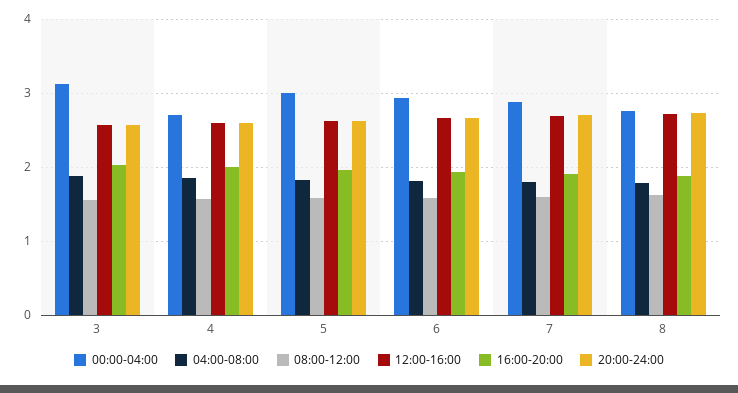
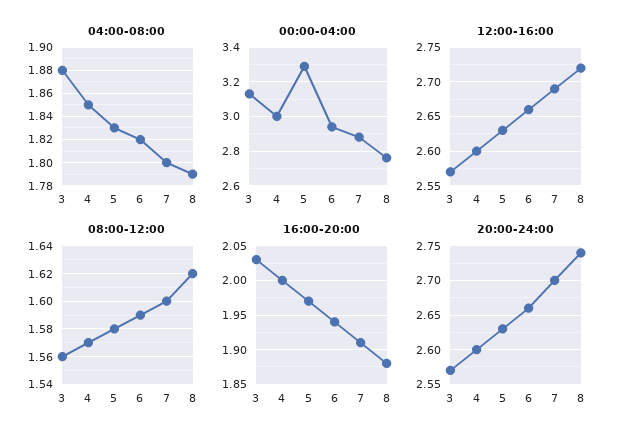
  {
    "00:00-04:00": {
      "3": 3.15,
-     "4": 2.7,
+     "4": 3,
-     "5": 3,
+     "5": 3.3,
      "6": 2.95,
      "7": 2.9,
      "8": 2.75
    },
    "04:00-08:00": {
      "3": 1.88,
      "4": 1.85,
      "5": 1.83,
      "6": 1.82,
      "7": 1.8,
      "8": 1.79
    },
    "08:00-12:00": {
      "3": 1.56,
      "4": 1.57,
      "5": 1.58,
      "6": 1.59,
      "7": 1.6,
      "8": 1.62
    },
    "12:00-16:00": {
      "3": 2.57,
      "4": 2.6,
      "5": 2.63,
      "6": 2.66,
      "7": 2.69,
      "8": 2.72
    },
    "16:00-20:00": {
      "3": 2.03,
      "4": 2,
      "5": 1.97,
      "6": 1.94,
      "7": 1.91,
      "8": 1.88
    },
    "20:00-24:00": {
      "3": 2.57,
      "4": 2.6,
      "5": 2.63,
      "6": 2.66,
      "7": 2.7,
      "8": 2.74
    }
  }

